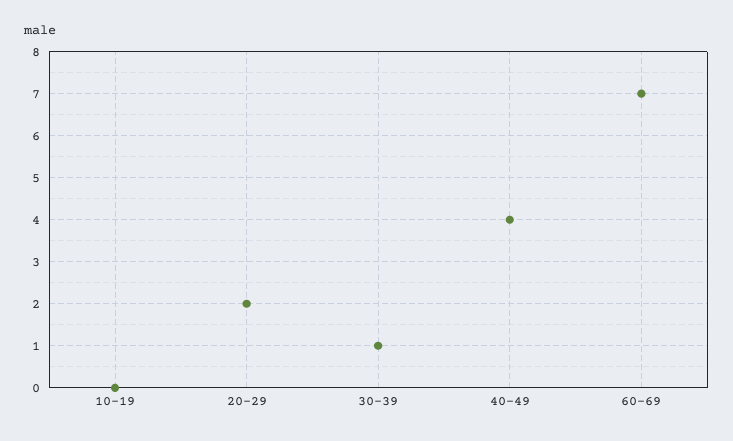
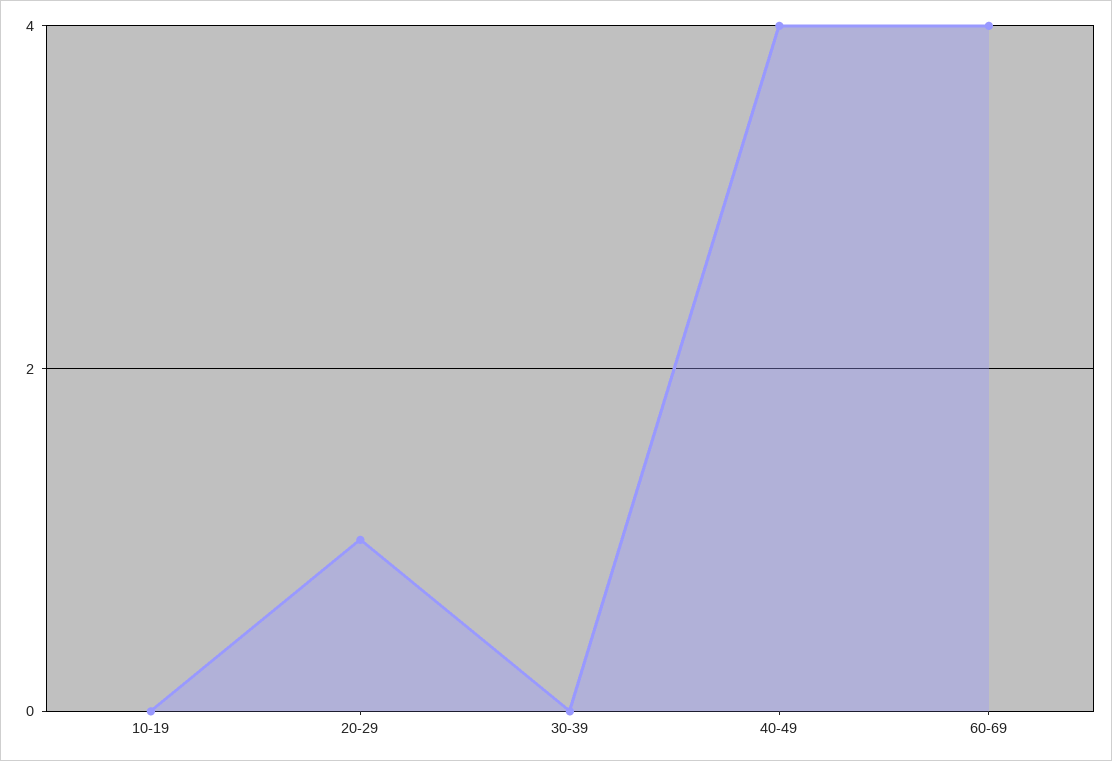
  {
    "10-19": 0,
-   "20-29": 2,
+   "20-29": 1,
-   "30-39": 1,
+   "30-39": 0,
    "40-49": 4,
-   "60-69": 7
+   "60-69": 4
  }

